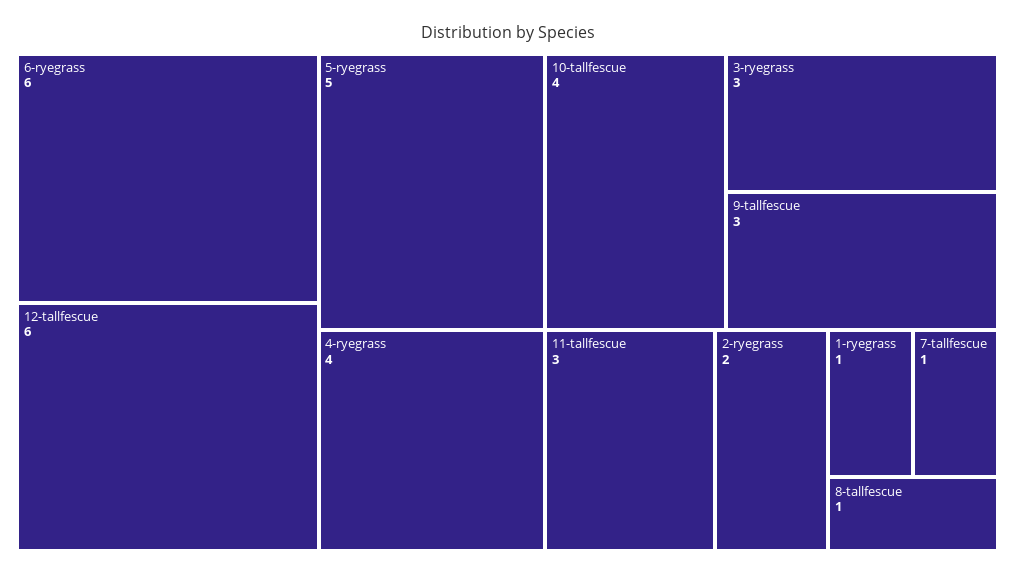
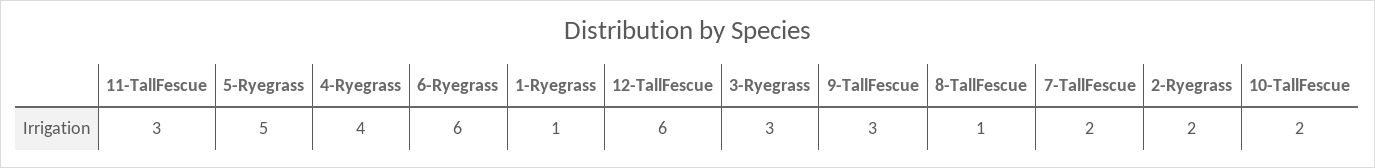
  {
    "6-ryegrass": 6,
    "12-tallfescue": 6,
    "5-ryegrass": 5,
    "4-ryegrass": 4,
-   "10-tallfescue": 4,
+   "10-tallfescue": 2,
    "3-ryegrass": 3,
    "9-tallfescue": 3,
    "11-tallfescue": 3,
    "2-ryegrass": 2,
    "1-ryegrass": 1,
-   "7-tallfescue": 1,
+   "7-tallfescue": 2,
    "8-tallfescue": 1
  }

